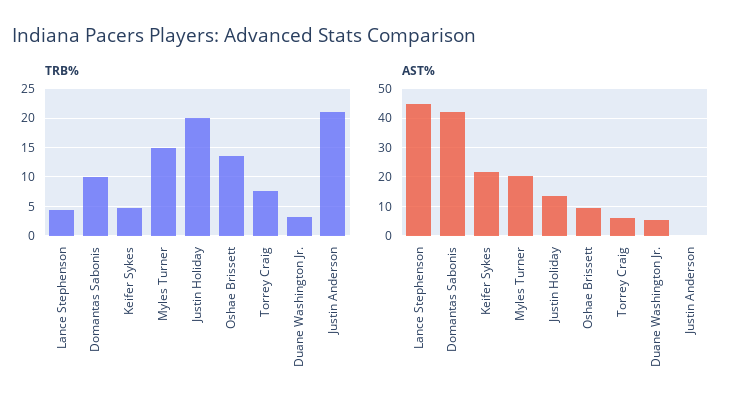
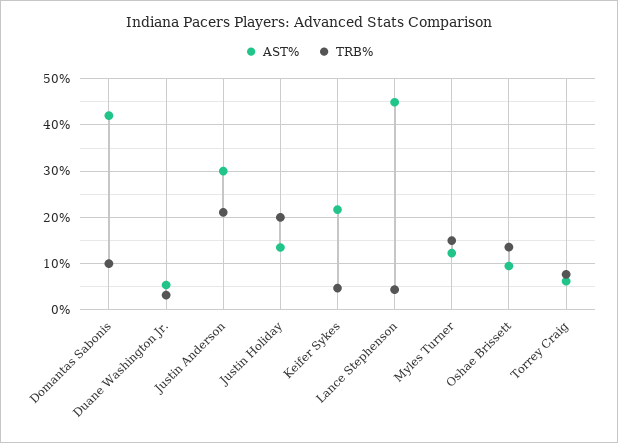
  {
    "TRB%": {
      "Lance Stephenson": 4,
      "Domantas Sabonis": 10,
      "Keifer Sykes": 4,
      "Myles Turner": 16,
      "Justin Holiday": 20,
      "Oshae Brissett": 14,
      "Torrey Craig": 8,
      "Duane Washington Jr.": 4,
      "Justin Anderson": 22
    },
    "AST%": {
      "Lance Stephenson": 44,
      "Domantas Sabonis": 42,
      "Keifer Sykes": 22,
-     "Myles Turner": 20,
+     "Myles Turner": 12,
      "Justin Holiday": 14,
      "Oshae Brissett": 10,
      "Torrey Craig": 6,
      "Duane Washington Jr.": 6,
-     "Justin Anderson": 0
+     "Justin Anderson": 30
    }
  }

